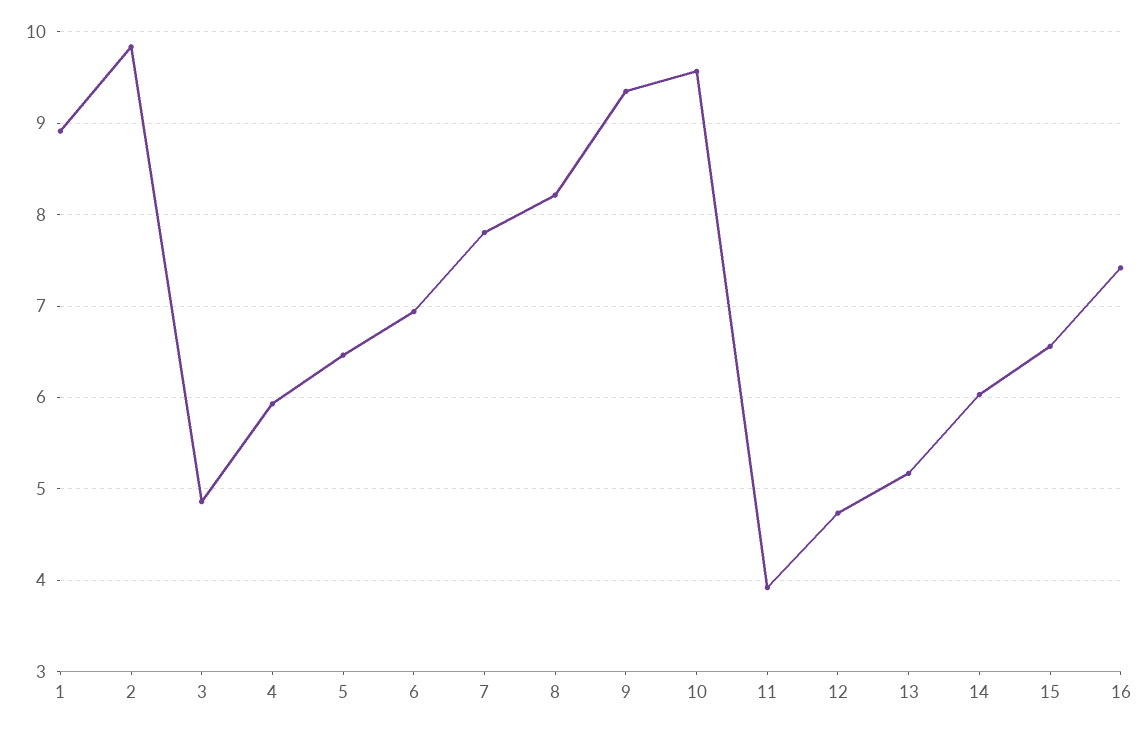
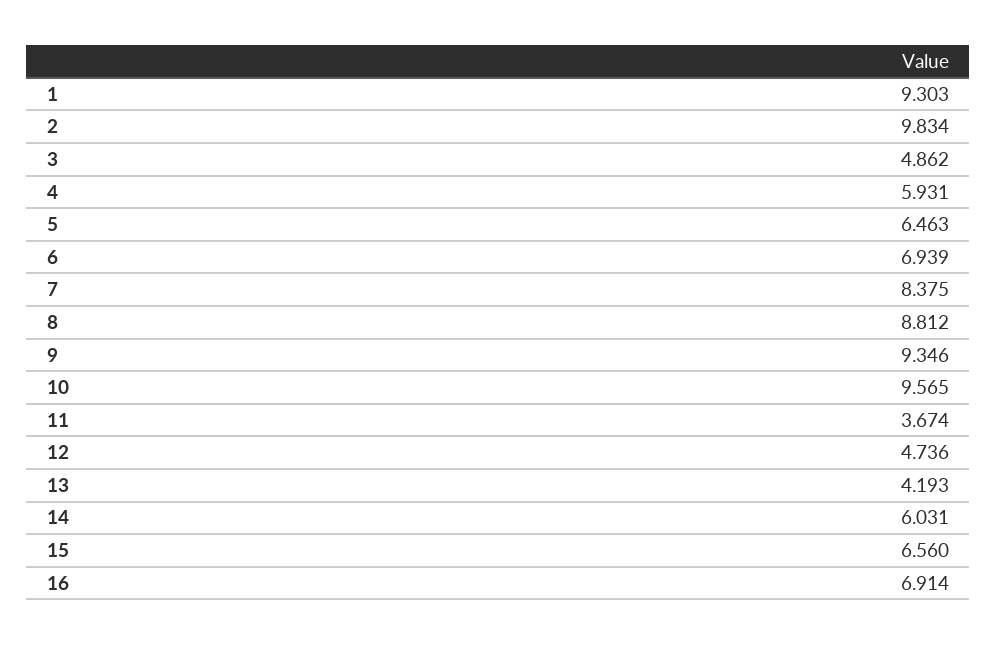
  {
-   "1": 8.9,
+   "1": 9.303,
    "2": 9.834,
    "3": 4.862,
    "4": 5.931,
    "5": 6.463,
    "6": 6.939,
-   "7": 7.8,
+   "7": 8.375,
-   "8": 8.2,
+   "8": 8.812,
    "9": 9.346,
    "10": 9.565,
-   "11": 3.9,
+   "11": 3.674,
    "12": 4.736,
-   "13": 5.2,
+   "13": 4.193,
    "14": 6.031,
    "15": 6.56,
-   "16": 7.4
+   "16": 6.914
  }

